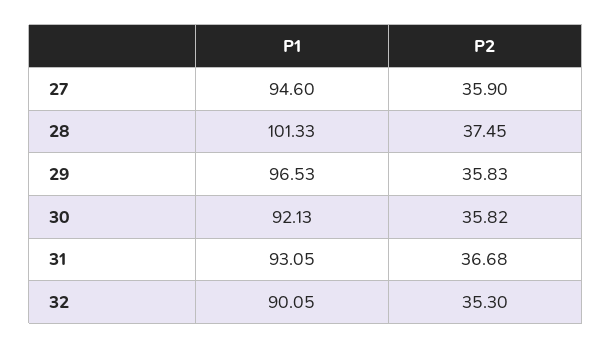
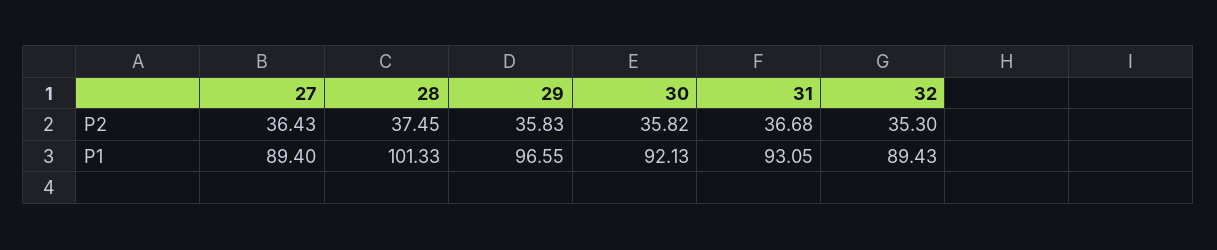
  {
    "P1": {
-     "27": 94.6,
+     "27": 89.4,
      "28": 101.33,
-     "29": 96.53,
+     "29": 96.55,
      "30": 92.13,
      "31": 93.05,
-     "32": 90.05
+     "32": 89.43
    },
    "P2": {
-     "27": 35.9,
+     "27": 36.43,
      "28": 37.45,
      "29": 35.83,
      "30": 35.82,
      "31": 36.68,
      "32": 35.3
    }
  }

